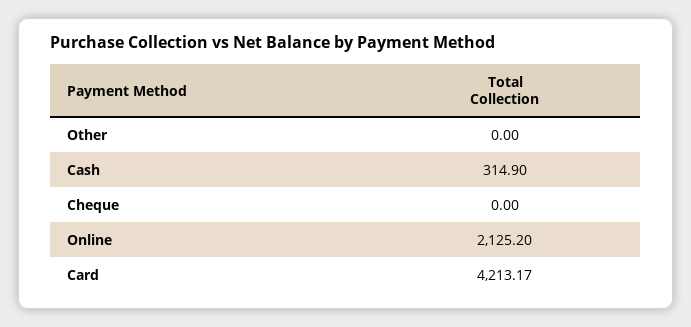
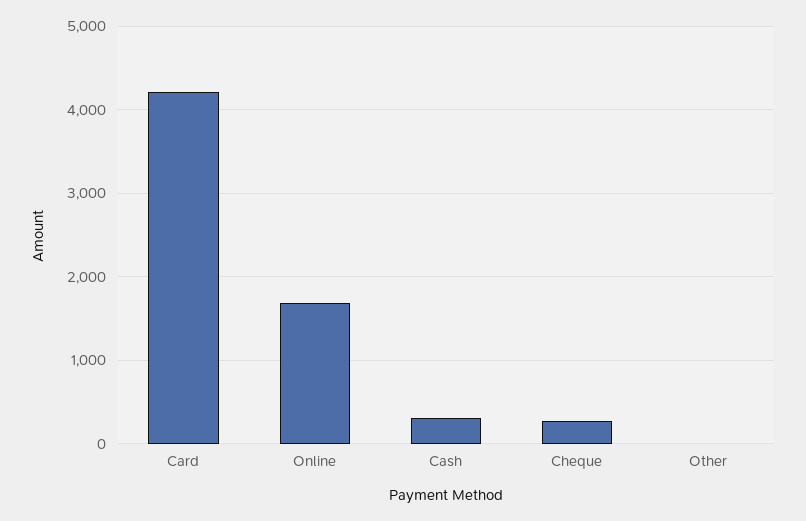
  {
    "Other": 0,
    "Cash": 314.9,
-   "Cheque": 0,
+   "Cheque": 300,
-   "Online": 2125.2,
+   "Online": 1700,
    "Card": 4213.17
  }

